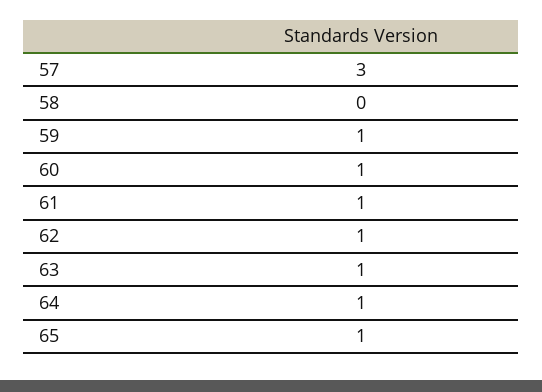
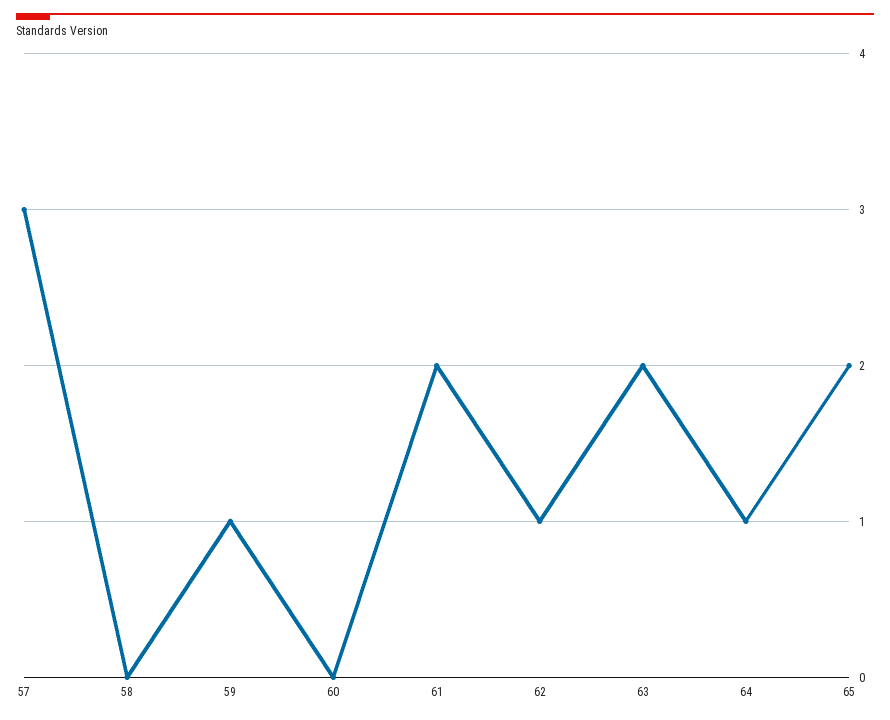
  {
    "57": 3,
    "58": 0,
    "59": 1,
-   "60": 1,
+   "60": 0,
-   "61": 1,
+   "61": 2,
    "62": 1,
-   "63": 1,
+   "63": 2,
    "64": 1,
-   "65": 1
+   "65": 2
  }

